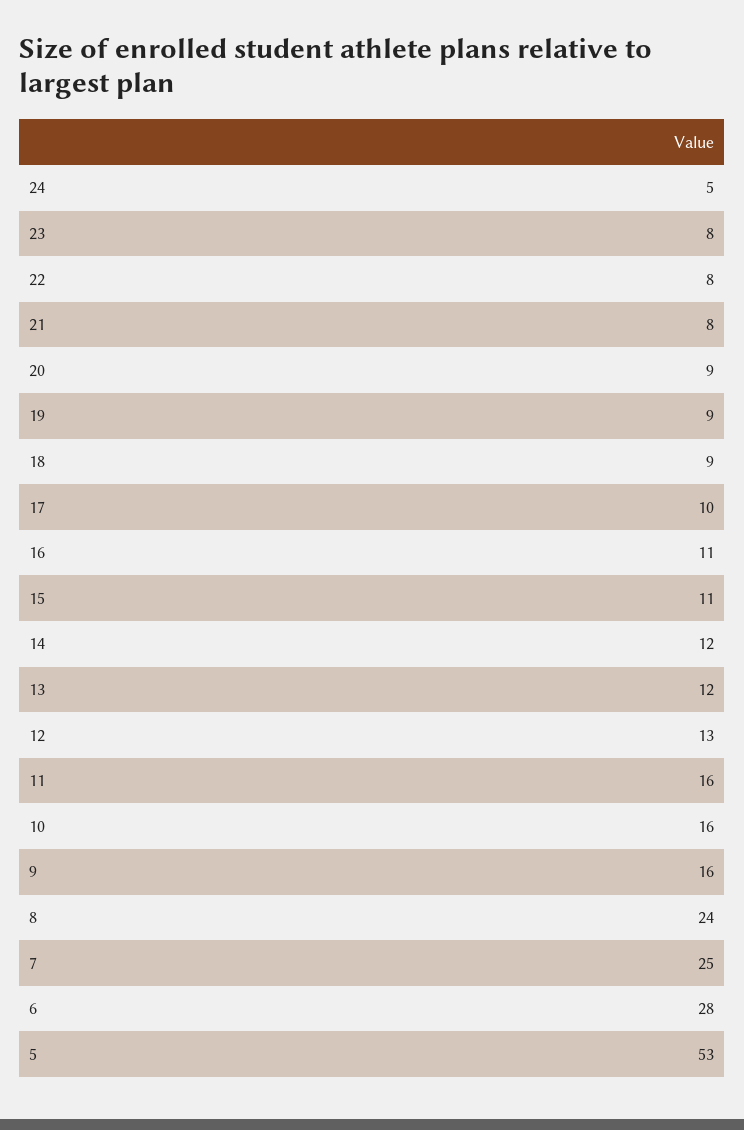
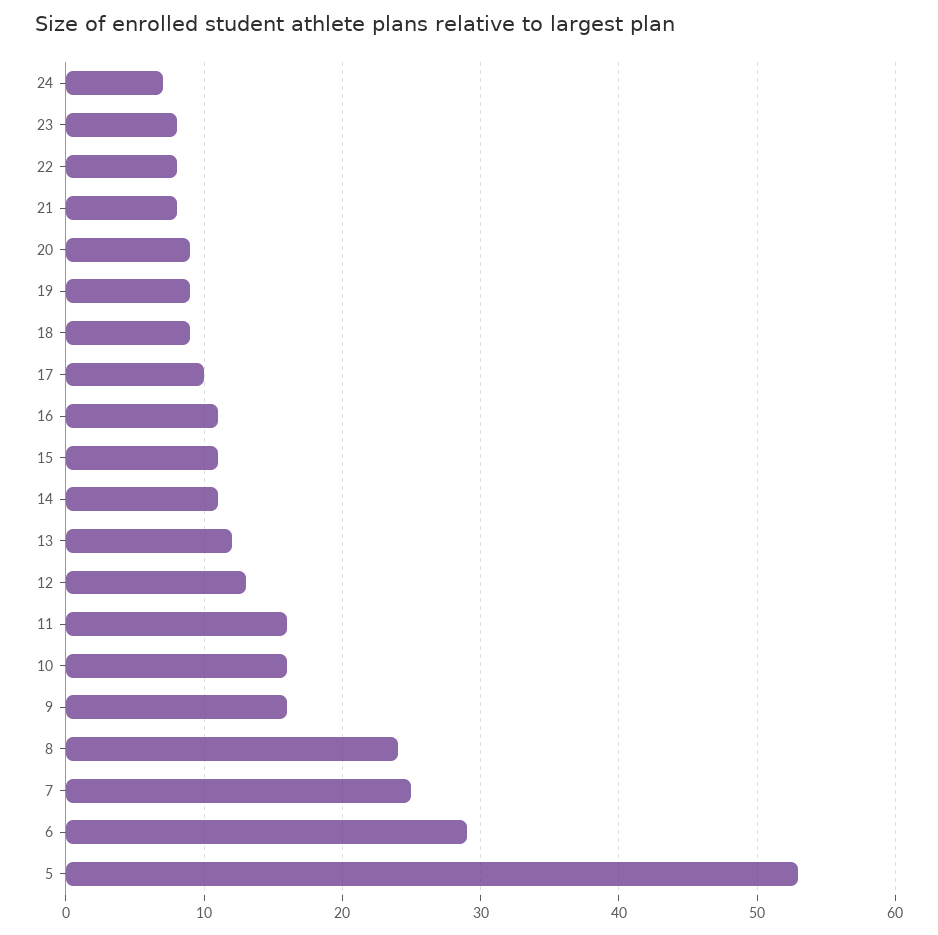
  {
-   "24": 5,
+   "24": 7,
    "23": 8,
    "22": 8,
    "21": 8,
    "20": 9,
    "19": 9,
    "18": 9,
    "17": 10,
    "16": 11,
    "15": 11,
-   "14": 12,
+   "14": 11,
    "13": 12,
    "12": 13,
    "11": 16,
    "10": 16,
    "9": 16,
    "8": 24,
    "7": 25,
-   "6": 28,
+   "6": 29,
    "5": 53
  }

